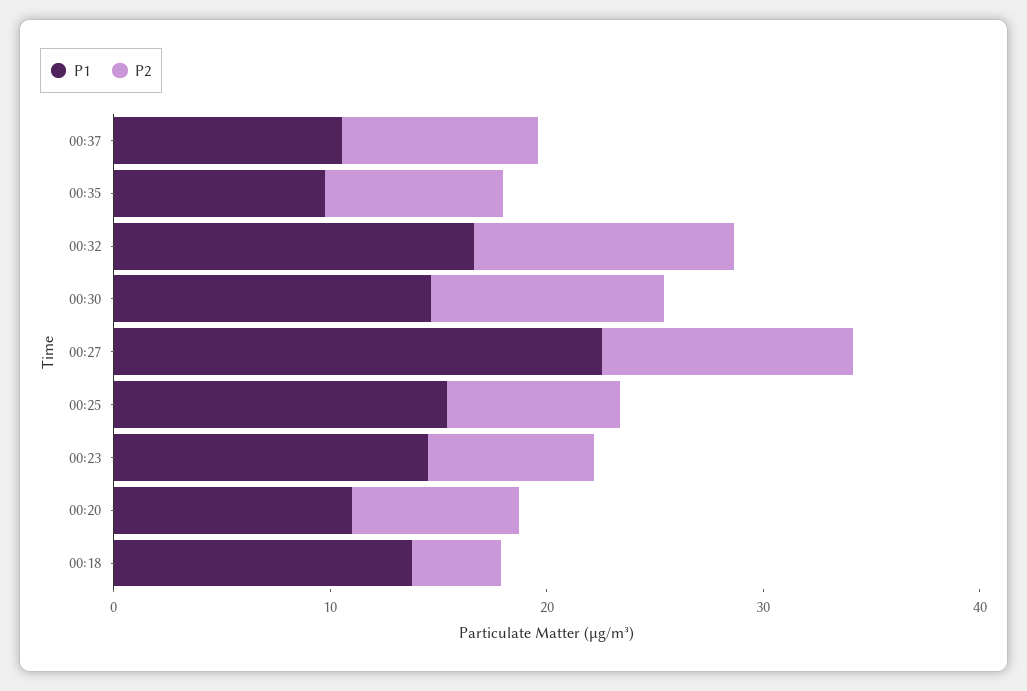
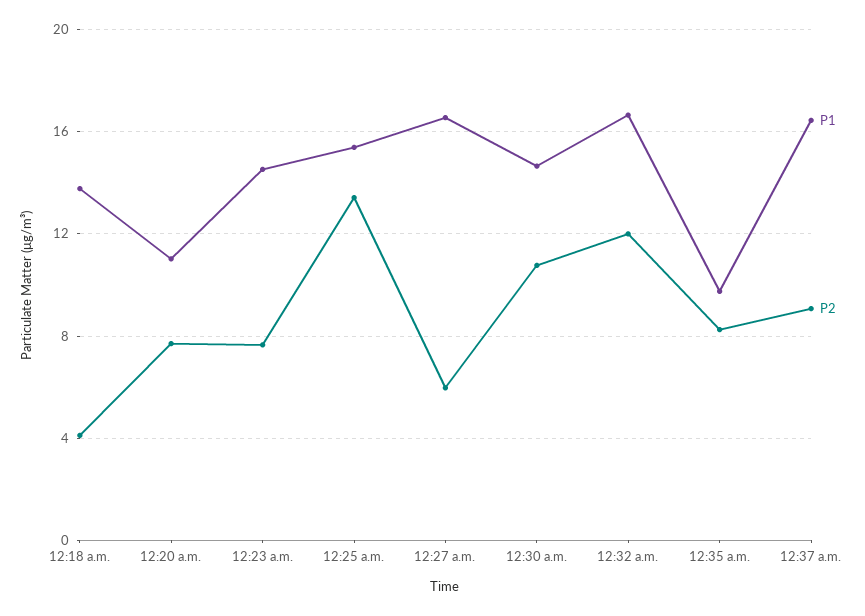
  {
    "P1": {
-     "00:37": 10,
+     "00:37": 16.5,
      "00:35": 10,
      "00:32": 16.5,
      "00:30": 14.5,
-     "00:27": 22,
+     "00:27": 16.5,
      "00:25": 15.5,
      "00:23": 14.5,
      "00:20": 11,
      "00:18": 14
    },
    "P2": {
      "00:37": 9,
      "00:35": 8.5,
      "00:32": 12,
      "00:30": 11,
-     "00:27": 12,
+     "00:27": 6,
-     "00:25": 8,
+     "00:25": 13.5,
      "00:23": 7.5,
      "00:20": 7.5,
      "00:18": 4
    }
  }

